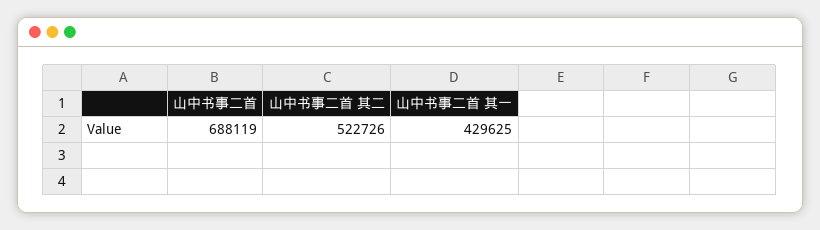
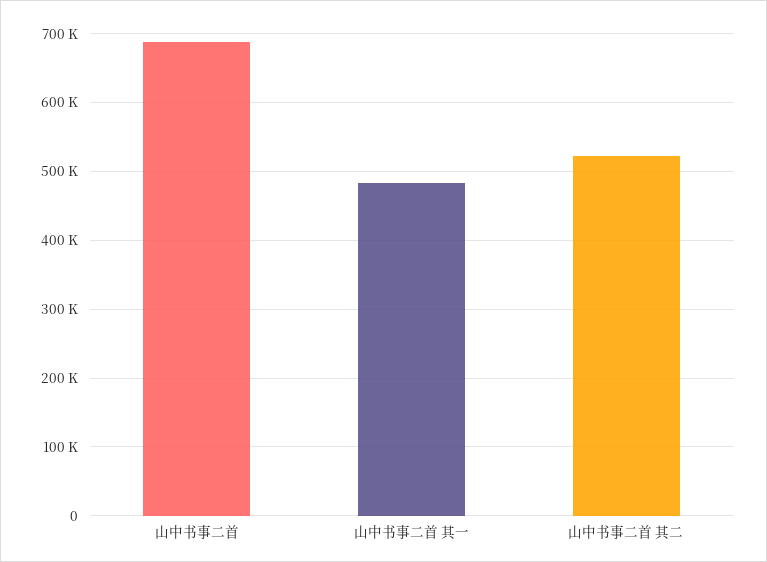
  {
    "山中书事二首": 688119,
    "山中书事二首 其二": 522726,
-   "山中书事二首 其一": 429625
+   "山中书事二首 其一": 480000
  }

